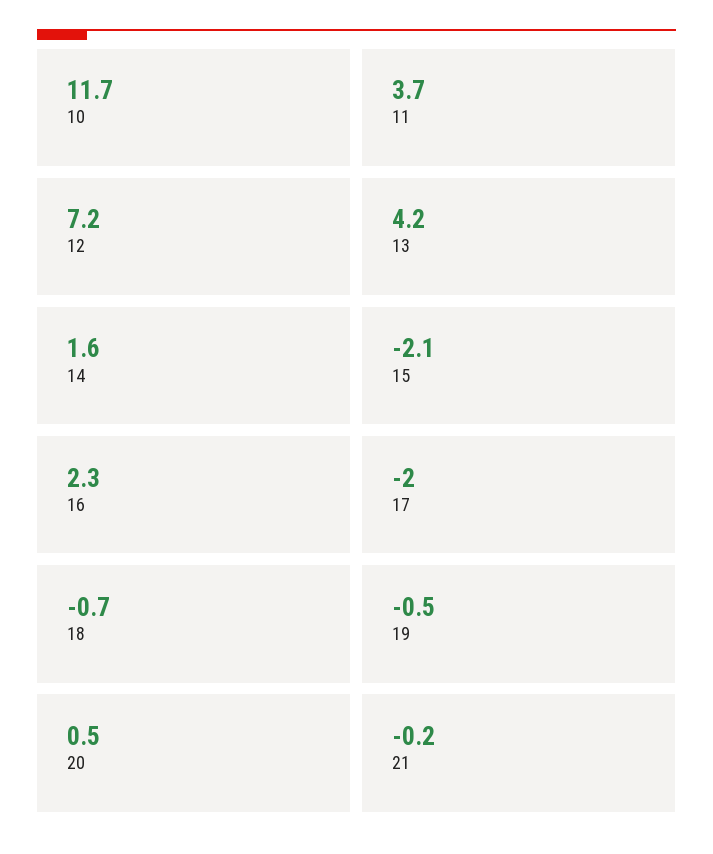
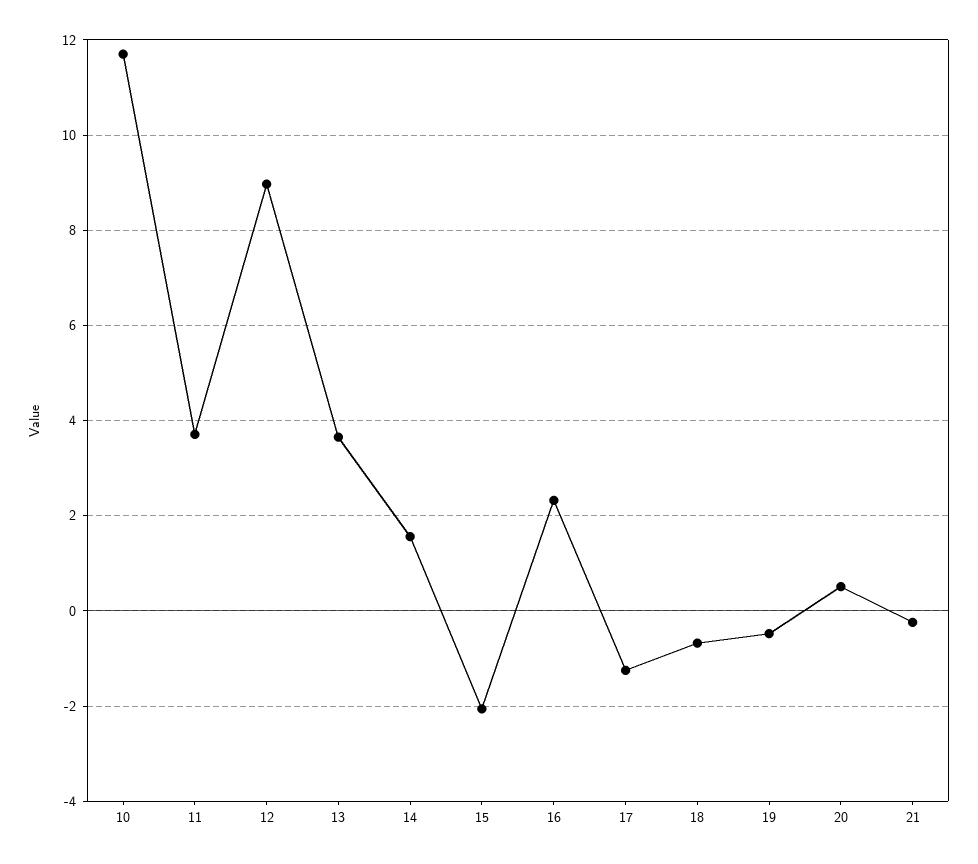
  {
    "10": 11.7,
    "11": 3.7,
-   "12": 7.2,
+   "12": 9,
-   "13": 4.2,
+   "13": 3.6,
    "14": 1.6,
    "15": -2.1,
    "16": 2.3,
-   "17": -2,
+   "17": -1.2,
    "18": -0.7,
    "19": -0.5,
    "20": 0.5,
    "21": -0.2
  }

